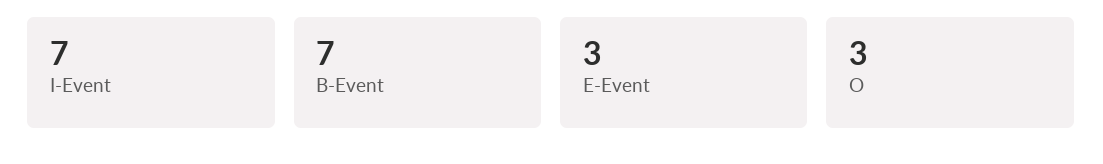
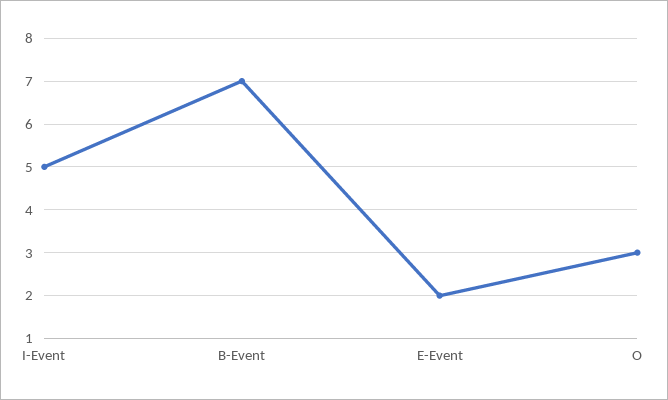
  {
-   "I-Event": 7,
+   "I-Event": 5,
    "B-Event": 7,
-   "E-Event": 3,
+   "E-Event": 2,
    "O": 3
  }

